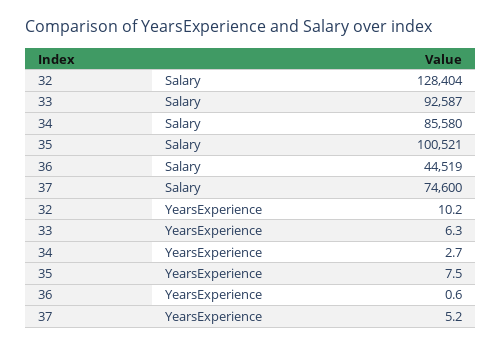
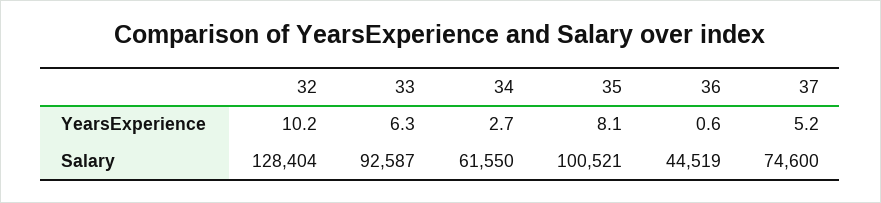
  {
    "32": {
      "Salary": 128404,
      "YearsExperience": 10.2
    },
    "33": {
      "Salary": 92587,
      "YearsExperience": 6.3
    },
    "34": {
-     "Salary": 85580,
+     "Salary": 61550,
      "YearsExperience": 2.7
    },
    "35": {
      "Salary": 100521,
-     "YearsExperience": 7.5
+     "YearsExperience": 8.1
    },
    "36": {
      "Salary": 44519,
      "YearsExperience": 0.6
    },
    "37": {
      "Salary": 74600,
      "YearsExperience": 5.2
    }
  }

